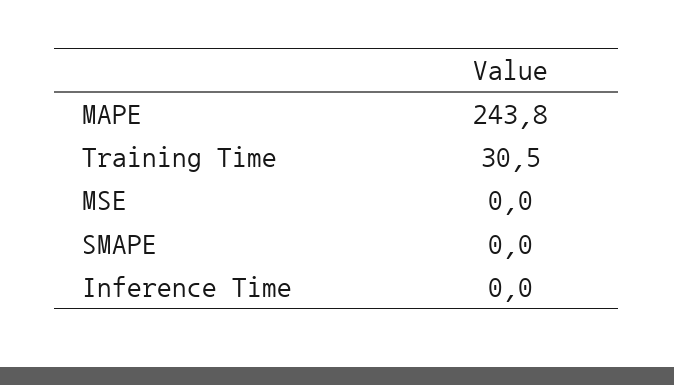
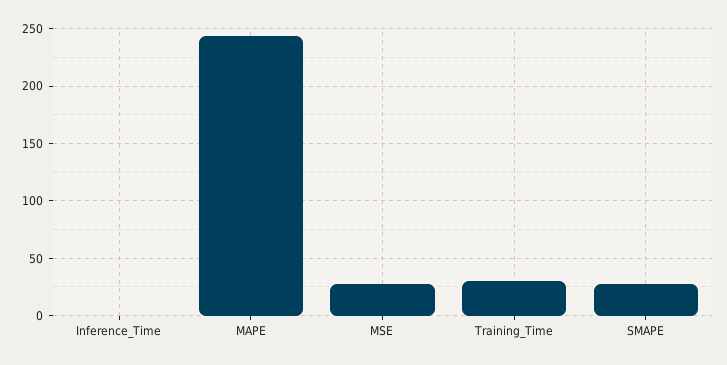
  {
    "MAPE": 243.8,
    "Training Time": 30.5,
-   "MSE": 0,
+   "MSE": 30,
-   "SMAPE": 0,
+   "SMAPE": 30,
    "Inference Time": 0
  }

